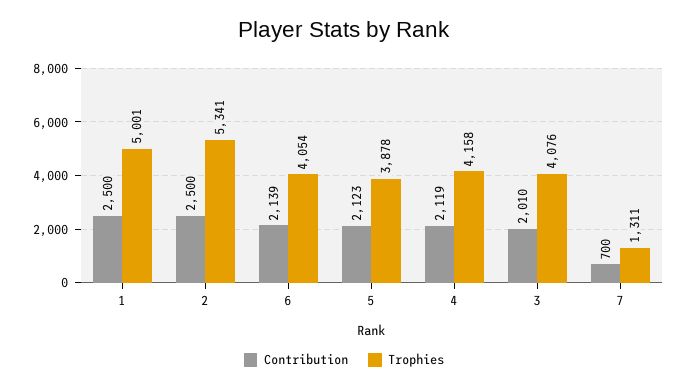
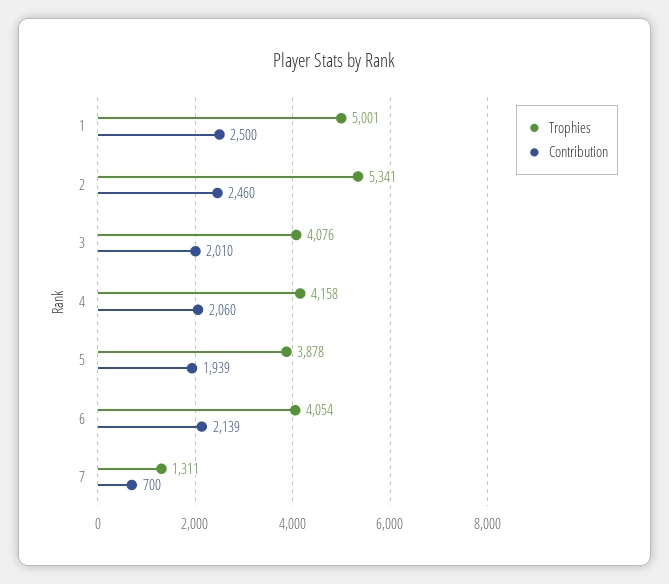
  {
    "Contribution": {
      "1": 2500,
-     "2": 2500,
+     "2": 2460,
      "6": 2139,
-     "5": 2123,
+     "5": 1939,
-     "4": 2119,
+     "4": 2060,
      "3": 2010,
      "7": 700
    },
    "Trophies": {
      "1": 5001,
      "2": 5341,
      "6": 4054,
      "5": 3878,
      "4": 4158,
      "3": 4076,
      "7": 1311
    }
  }

